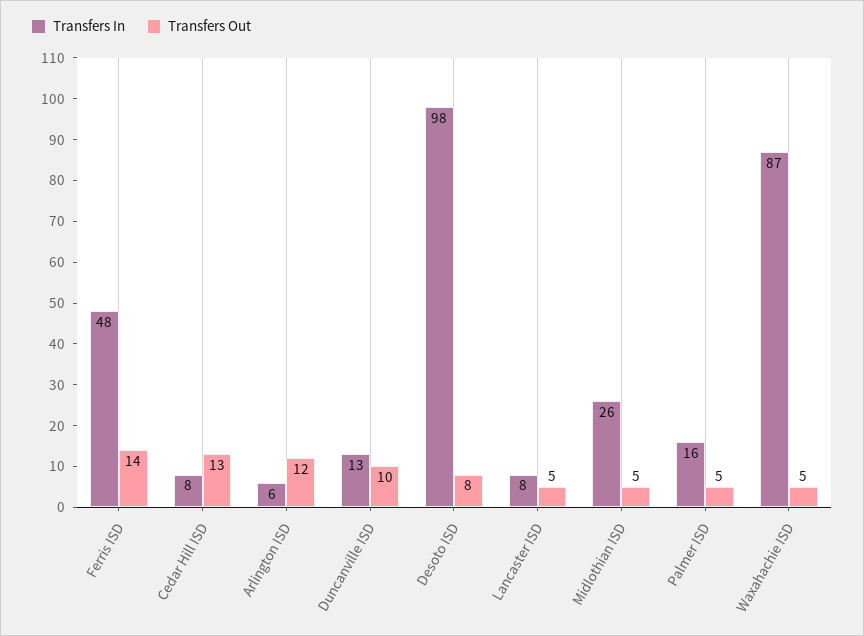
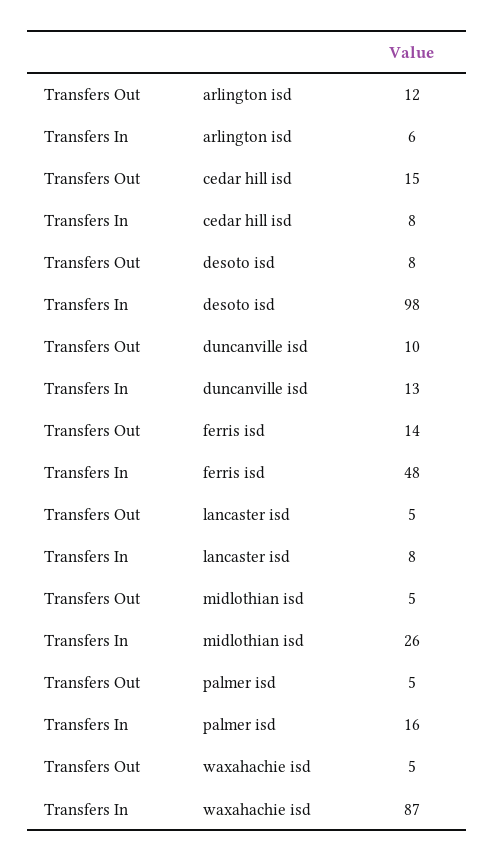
  {
    "Transfers In": {
      "Ferris ISD": 48,
      "Cedar Hill ISD": 8,
      "Arlington ISD": 6,
      "Duncanville ISD": 13,
      "Desoto ISD": 98,
      "Lancaster ISD": 8,
      "Midlothian ISD": 26,
      "Palmer ISD": 16,
      "Waxahachie ISD": 87
    },
    "Transfers Out": {
      "Ferris ISD": 14,
-     "Cedar Hill ISD": 13,
+     "Cedar Hill ISD": 15,
      "Arlington ISD": 12,
      "Duncanville ISD": 10,
      "Desoto ISD": 8,
      "Lancaster ISD": 5,
      "Midlothian ISD": 5,
      "Palmer ISD": 5,
      "Waxahachie ISD": 5
    }
  }

